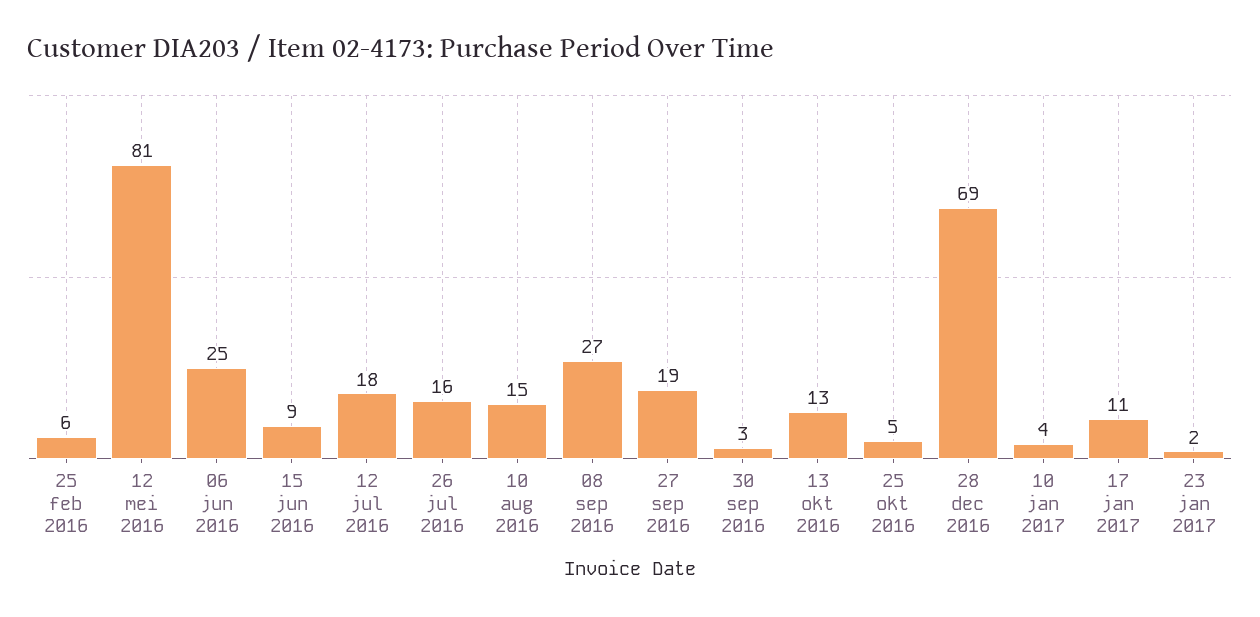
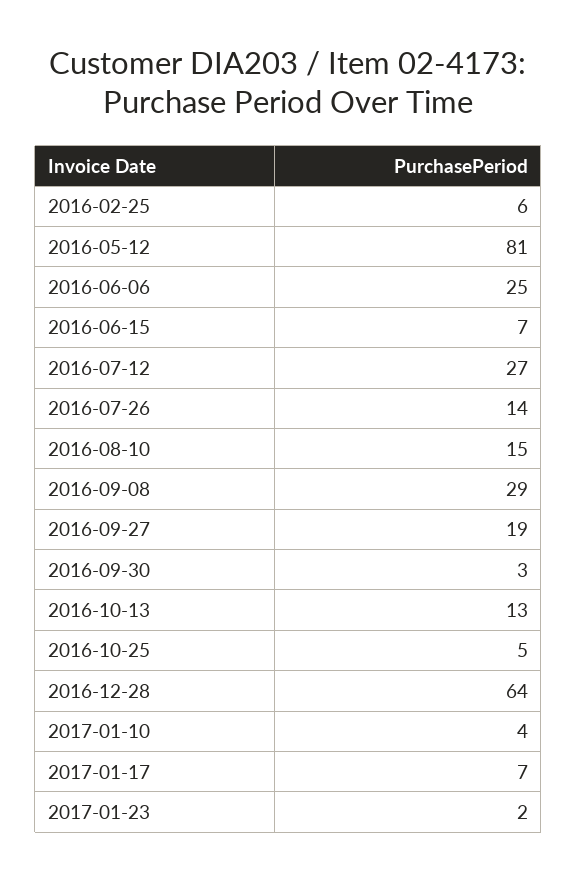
  {
    "25 feb 2016": 6,
    "12 mei 2016": 81,
    "06 jun 2016": 25,
-   "15 jun 2016": 9,
+   "15 jun 2016": 7,
-   "12 jul 2016": 18,
+   "12 jul 2016": 27,
-   "26 jul 2016": 16,
+   "26 jul 2016": 14,
    "10 aug 2016": 15,
-   "08 sep 2016": 27,
+   "08 sep 2016": 29,
    "27 sep 2016": 19,
    "30 sep 2016": 3,
    "13 okt 2016": 13,
    "25 okt 2016": 5,
-   "28 dec 2016": 69,
+   "28 dec 2016": 64,
    "10 jan 2017": 4,
-   "17 jan 2017": 11,
+   "17 jan 2017": 7,
    "23 jan 2017": 2
  }

